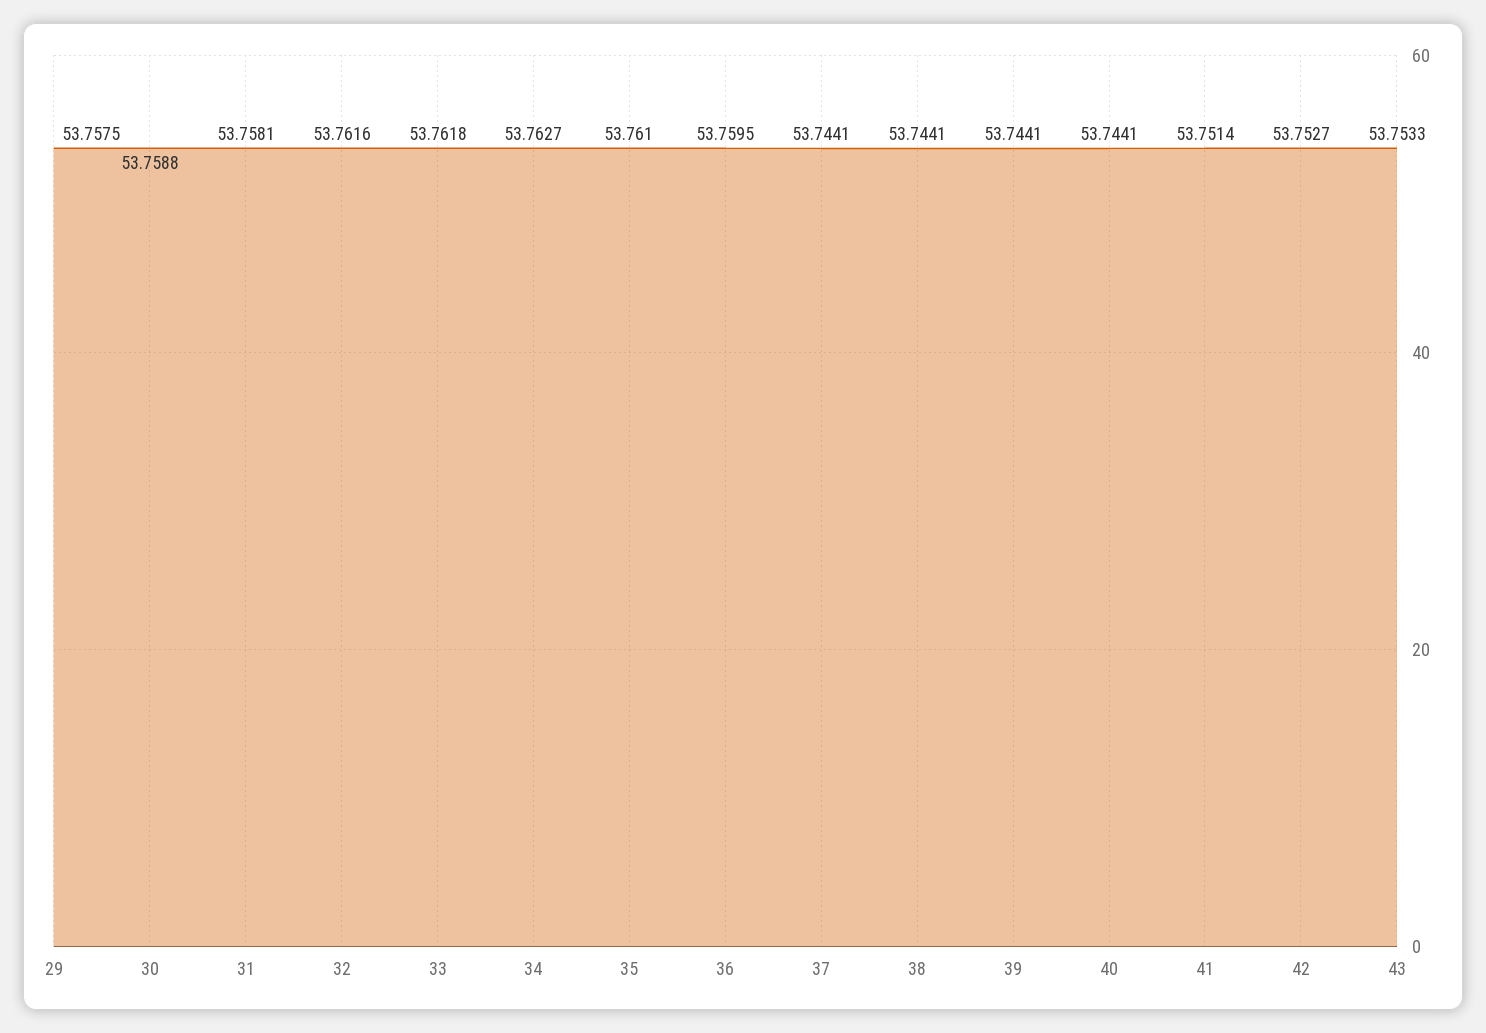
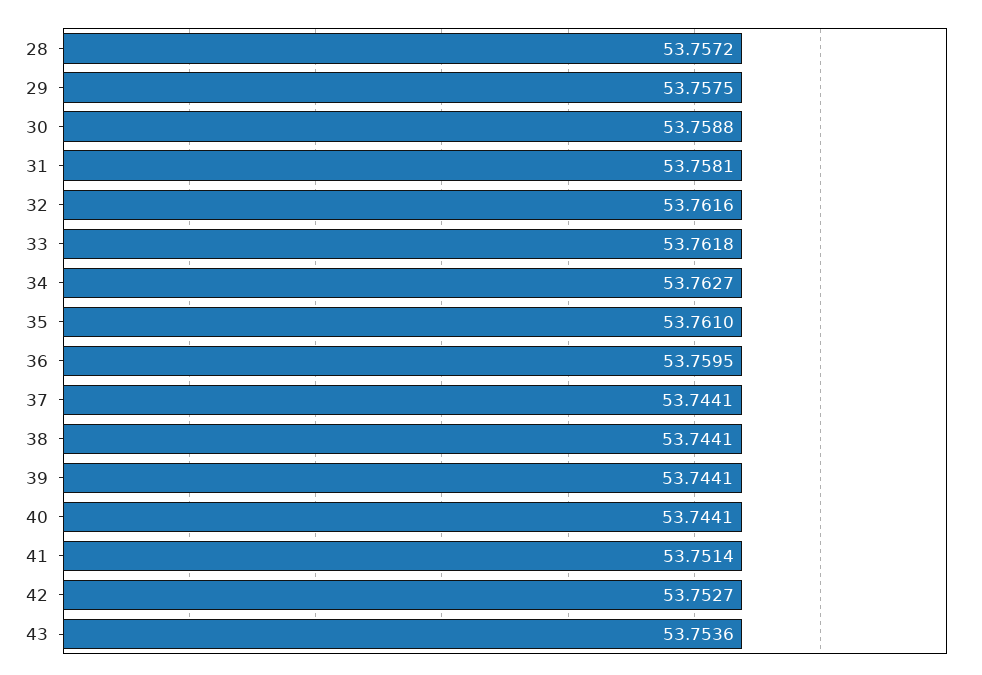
  {
    "29": 53.7575,
    "30": 53.7588,
    "31": 53.7581,
    "32": 53.7616,
    "33": 53.7618,
    "34": 53.7627,
    "35": 53.761,
    "36": 53.7595,
    "37": 53.7441,
    "38": 53.7441,
    "39": 53.7441,
    "40": 53.7441,
    "41": 53.7514,
    "42": 53.7527,
-   "43": 53.7533
+   "43": 53.7536,
+   "28": 53.7572
  }

